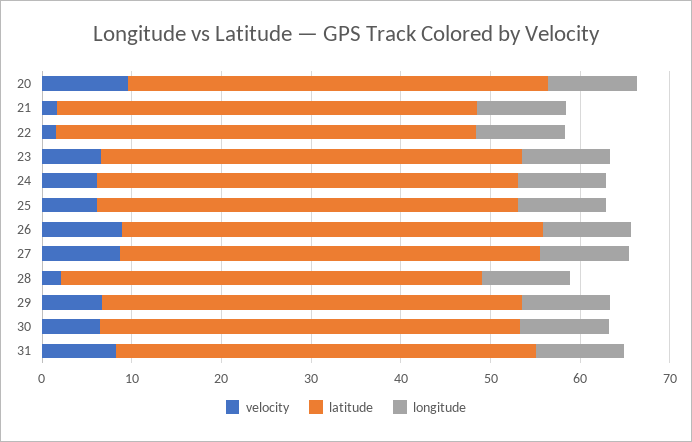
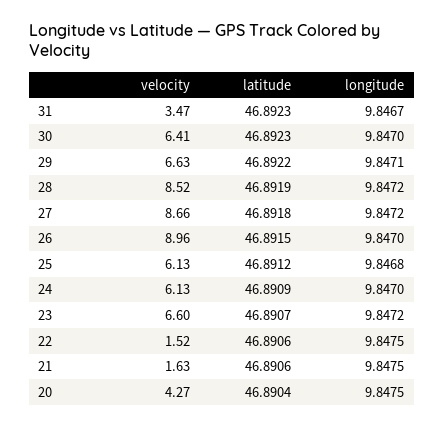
  {
    "velocity": {
-     "20": 10,
+     "20": 4.27,
      "21": 1.63,
      "22": 1.52,
      "23": 6.6,
      "24": 6.13,
      "25": 6.13,
      "26": 8.96,
      "27": 8.66,
-     "28": 2,
+     "28": 8.52,
      "29": 6.63,
      "30": 6.41,
-     "31": 8
+     "31": 3.47
    },
    "latitude": {
      "20": 46.8904,
      "21": 46.8906,
      "22": 46.8906,
      "23": 46.8907,
      "24": 46.8909,
      "25": 46.8912,
      "26": 46.8915,
      "27": 46.8918,
      "28": 46.8919,
      "29": 46.8922,
      "30": 46.8923,
      "31": 46.8923
    },
    "longitude": {
      "20": 9.8475,
      "21": 9.8475,
      "22": 9.8475,
      "23": 9.8472,
      "24": 9.847,
      "25": 9.8468,
      "26": 9.847,
      "27": 9.8472,
      "28": 9.8472,
      "29": 9.8471,
      "30": 9.847,
      "31": 9.8467
    }
  }

